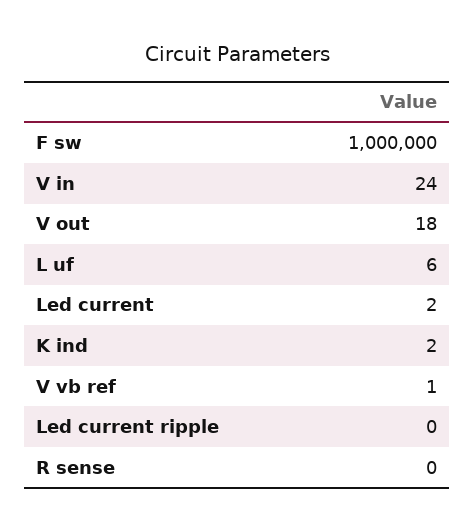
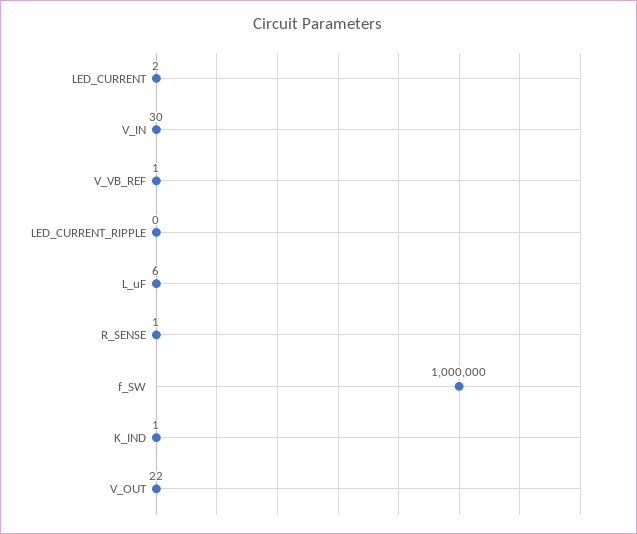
  {
    "F sw": 1000000,
-   "V in": 24,
+   "V in": 30,
-   "V out": 18,
+   "V out": 22,
    "L uf": 6,
    "Led current": 2,
-   "K ind": 2,
+   "K ind": 1,
    "V vb ref": 1,
    "Led current ripple": 0,
-   "R sense": 0
+   "R sense": 1
  }

